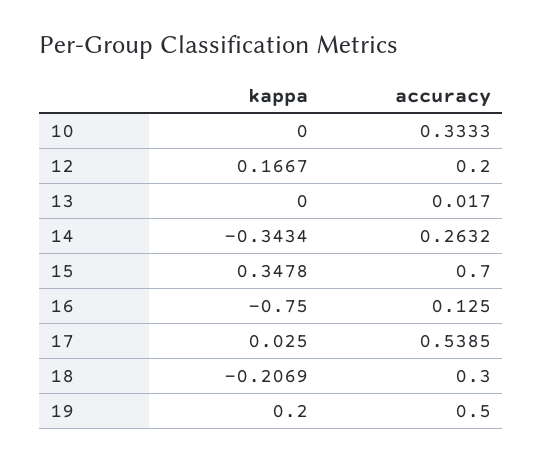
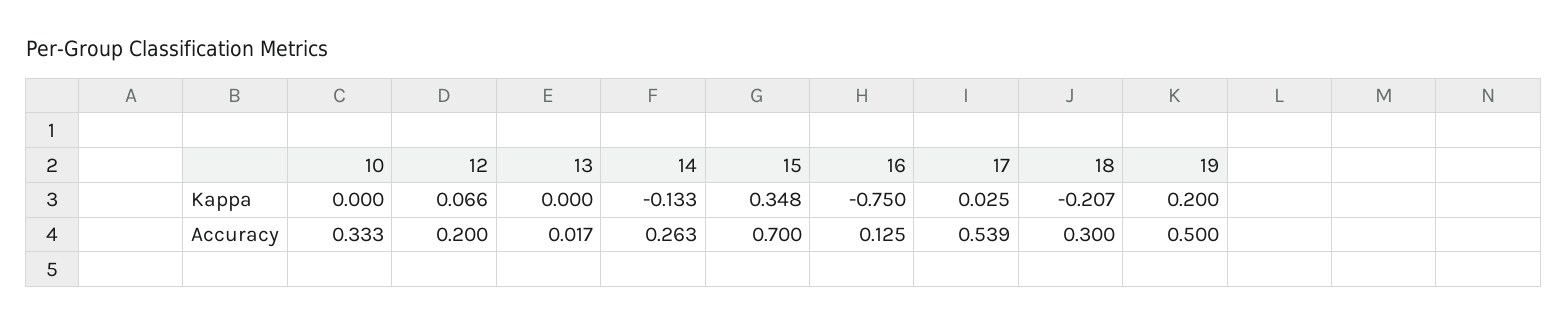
  {
    "kappa": {
      "10": 0,
-     "12": 0.1667,
+     "12": 0.066,
      "13": 0,
-     "14": -0.3434,
+     "14": -0.133,
      "15": 0.3478,
      "16": -0.75,
      "17": 0.025,
      "18": -0.2069,
      "19": 0.2
    },
    "accuracy": {
      "10": 0.3333,
      "12": 0.2,
      "13": 0.017,
      "14": 0.2632,
      "15": 0.7,
      "16": 0.125,
      "17": 0.5385,
      "18": 0.3,
      "19": 0.5
    }
  }

